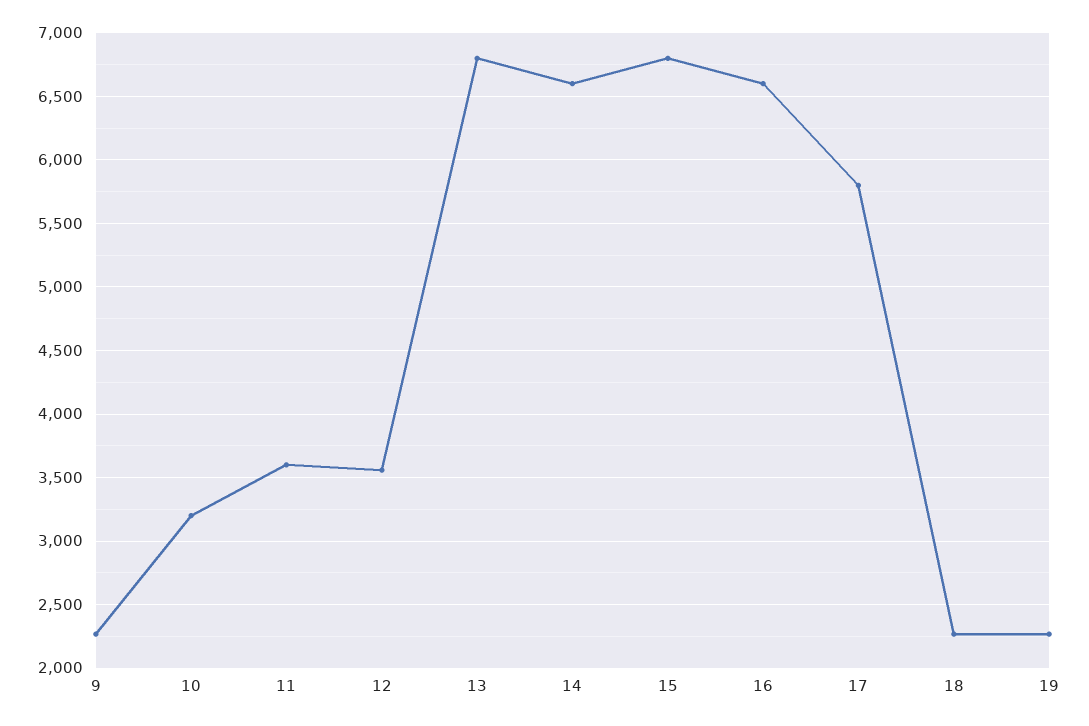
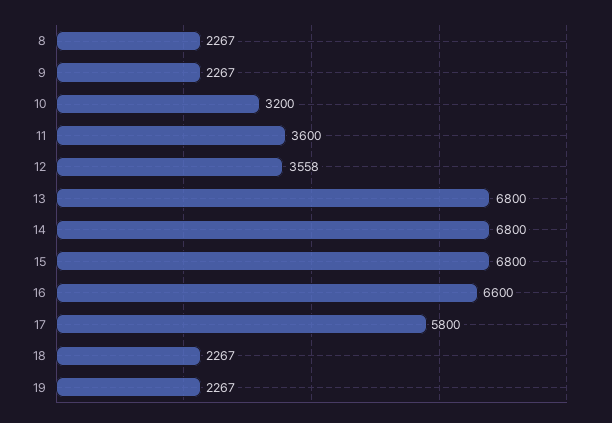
  {
    "9": 2267,
    "10": 3200,
    "11": 3600,
    "12": 3558,
    "13": 6800,
-   "14": 6600,
+   "14": 6800,
    "15": 6800,
    "16": 6600,
    "17": 5800,
    "18": 2267,
-   "19": 2267
+   "19": 2267,
+   "8": 2267
  }

